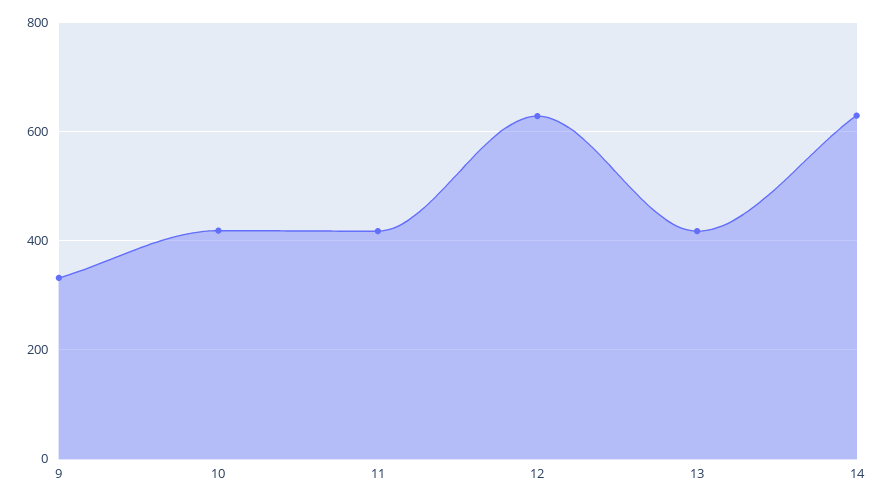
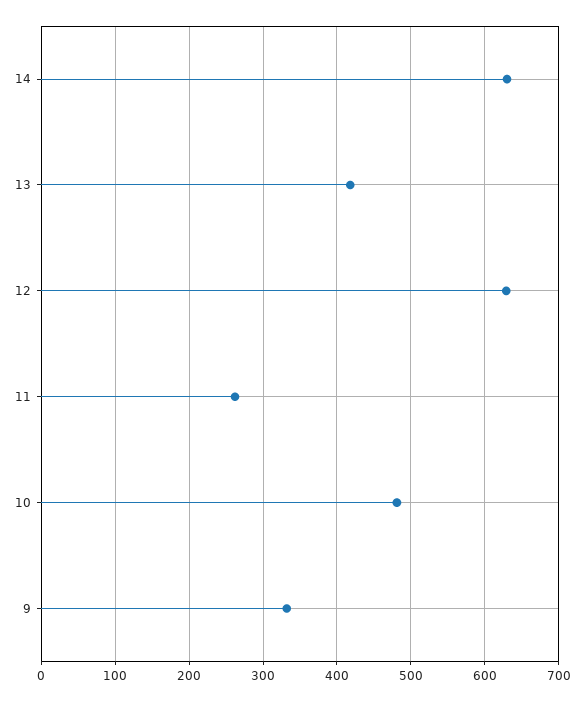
  {
    "9": 330,
-   "10": 420,
+   "10": 480,
-   "11": 420,
+   "11": 260,
    "12": 630,
    "13": 420,
    "14": 630
  }

